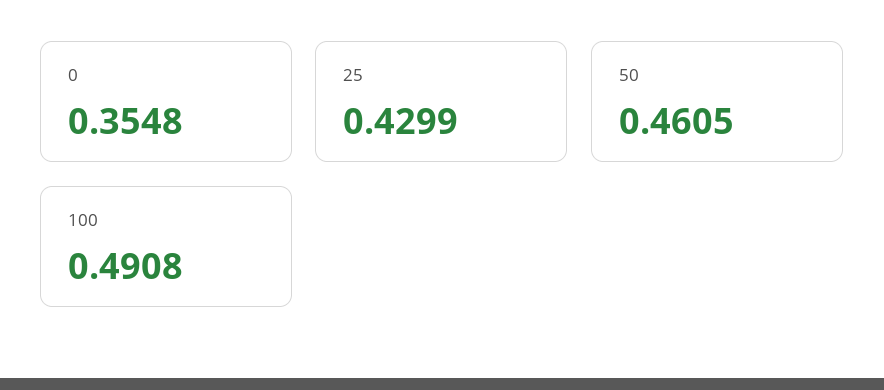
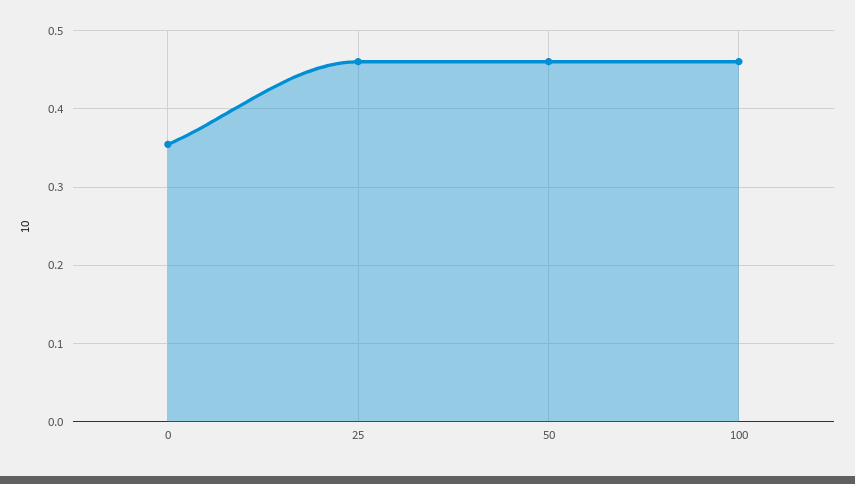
  {
    "0": 0.3548,
-   "25": 0.4299,
+   "25": 0.46,
    "50": 0.4605,
-   "100": 0.4908
+   "100": 0.46
  }

